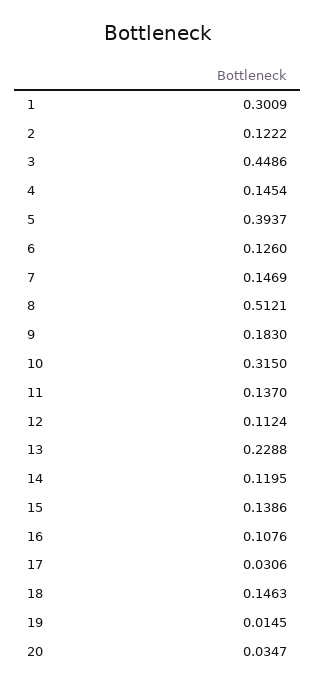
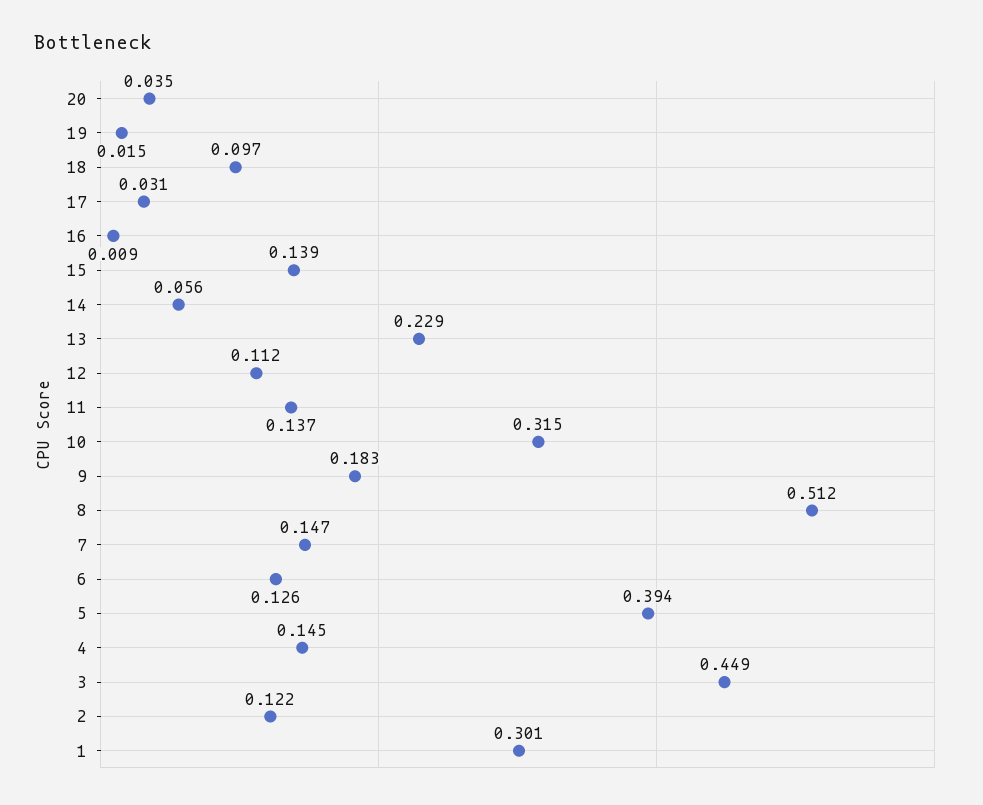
  {
    "1": 0.3009,
    "2": 0.1222,
    "3": 0.4486,
    "4": 0.1454,
    "5": 0.3937,
    "6": 0.126,
    "7": 0.1469,
    "8": 0.5121,
    "9": 0.183,
    "10": 0.315,
    "11": 0.137,
    "12": 0.1124,
    "13": 0.2288,
-   "14": 0.1195,
+   "14": 0.056,
    "15": 0.1386,
-   "16": 0.1076,
+   "16": 0.009,
    "17": 0.0306,
-   "18": 0.1463,
+   "18": 0.097,
    "19": 0.0145,
    "20": 0.0347
  }

